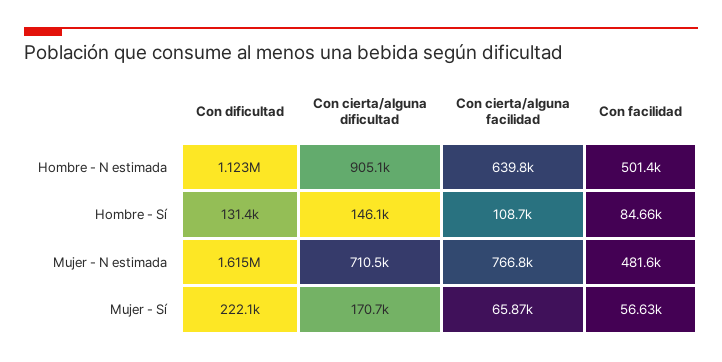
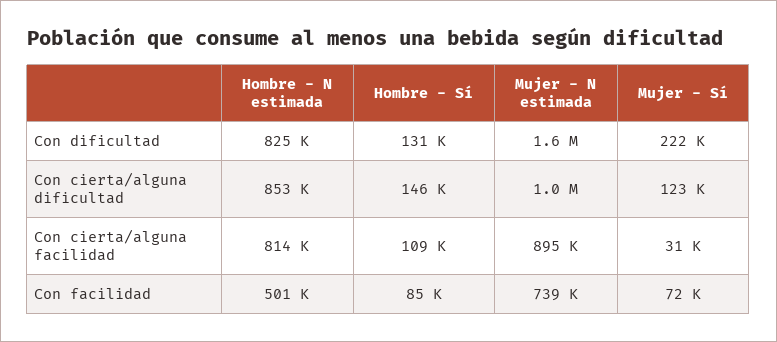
  {
    "Con dificultad": {
-     "Hombre - N estimada": 1123000,
+     "Hombre - N estimada": 825000,
      "Hombre - Sí": 131400,
      "Mujer - N estimada": 1615000,
      "Mujer - Sí": 222100
    },
    "Con cierta/alguna dificultad": {
-     "Hombre - N estimada": 905100,
+     "Hombre - N estimada": 853000,
      "Hombre - Sí": 146100,
-     "Mujer - N estimada": 710500,
+     "Mujer - N estimada": 1000000,
-     "Mujer - Sí": 170700
+     "Mujer - Sí": 123000
    },
    "Con cierta/alguna facilidad": {
-     "Hombre - N estimada": 639800,
+     "Hombre - N estimada": 814000,
      "Hombre - Sí": 108700,
-     "Mujer - N estimada": 766800,
+     "Mujer - N estimada": 895000,
-     "Mujer - Sí": 65870
+     "Mujer - Sí": 31000
    },
    "Con facilidad": {
      "Hombre - N estimada": 501400,
      "Hombre - Sí": 84660,
-     "Mujer - N estimada": 481600,
+     "Mujer - N estimada": 739000,
-     "Mujer - Sí": 56630
+     "Mujer - Sí": 72000
    }
  }

